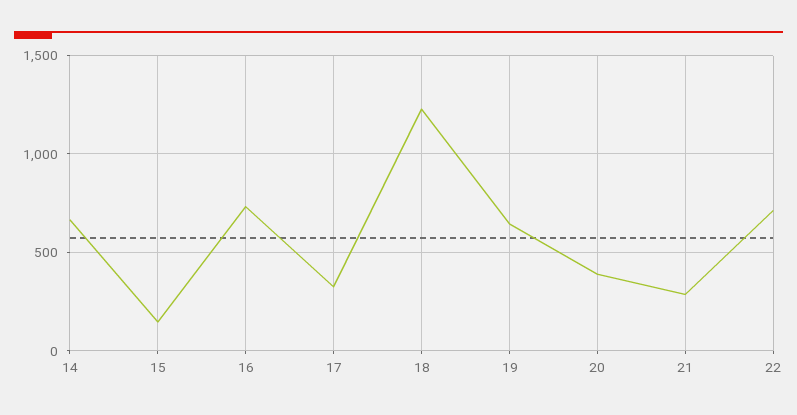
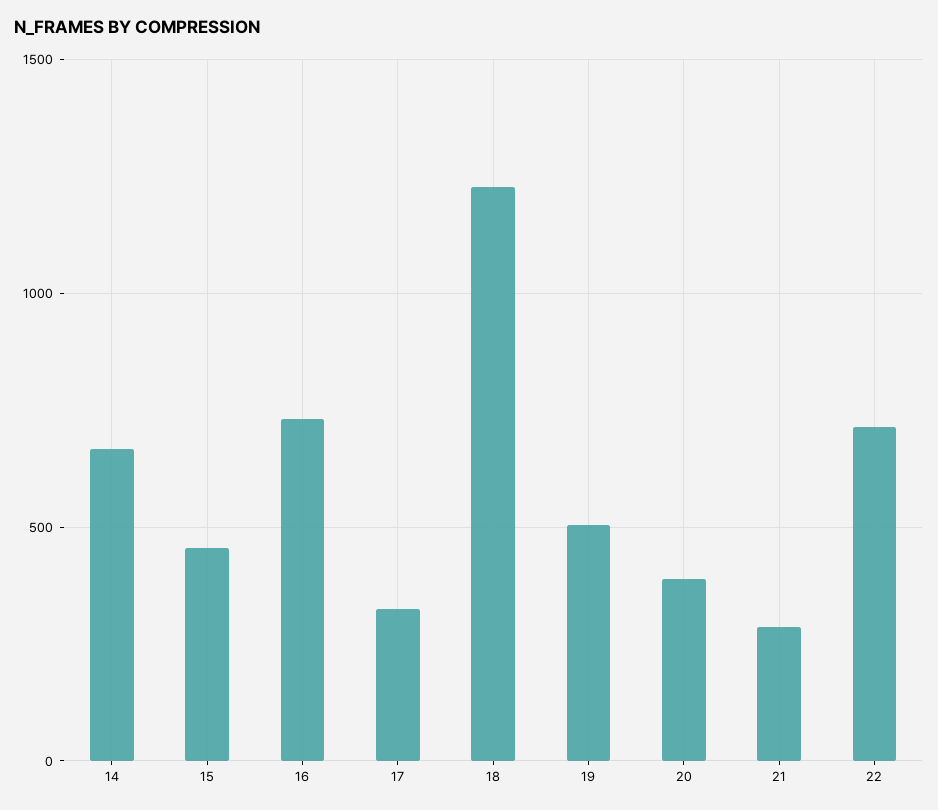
  {
    "14": 650,
-   "15": 150,
+   "15": 450,
    "16": 750,
    "17": 350,
    "18": 1250,
-   "19": 650,
+   "19": 500,
    "20": 400,
    "21": 300,
    "22": 700
  }

